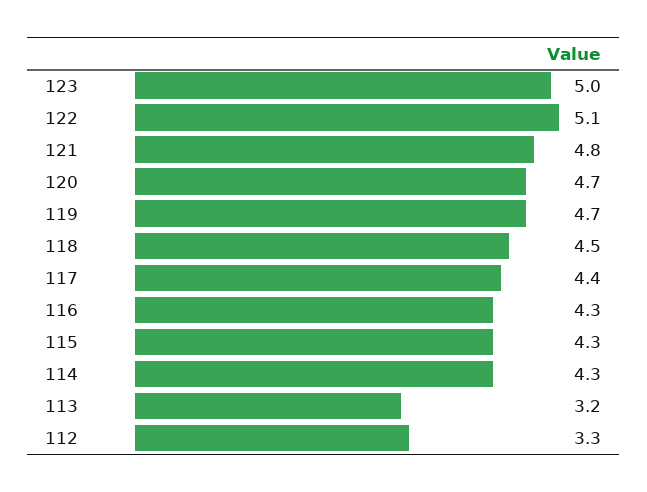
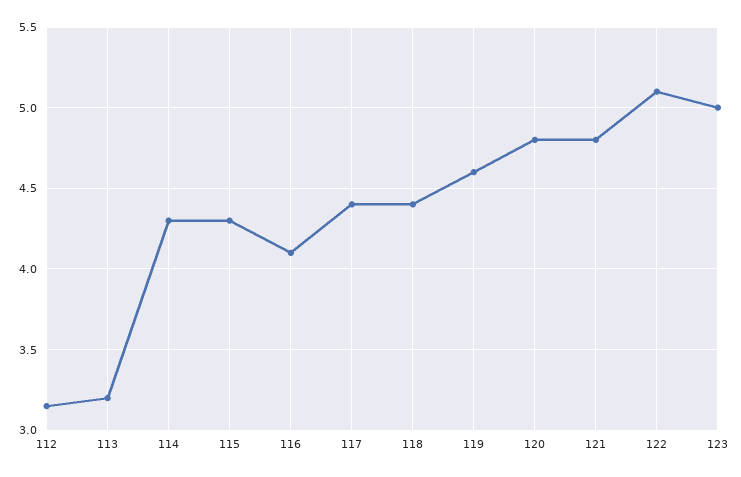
  {
    "123": 5,
    "122": 5.1,
    "121": 4.8,
-   "120": 4.7,
+   "120": 4.8,
-   "119": 4.7,
+   "119": 4.6,
-   "118": 4.5,
+   "118": 4.4,
    "117": 4.4,
-   "116": 4.3,
+   "116": 4.1,
    "115": 4.3,
    "114": 4.3,
    "113": 3.2,
-   "112": 3.3
+   "112": 3.15
  }

